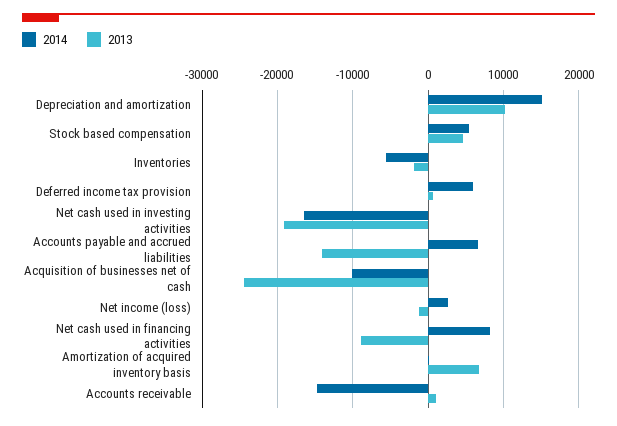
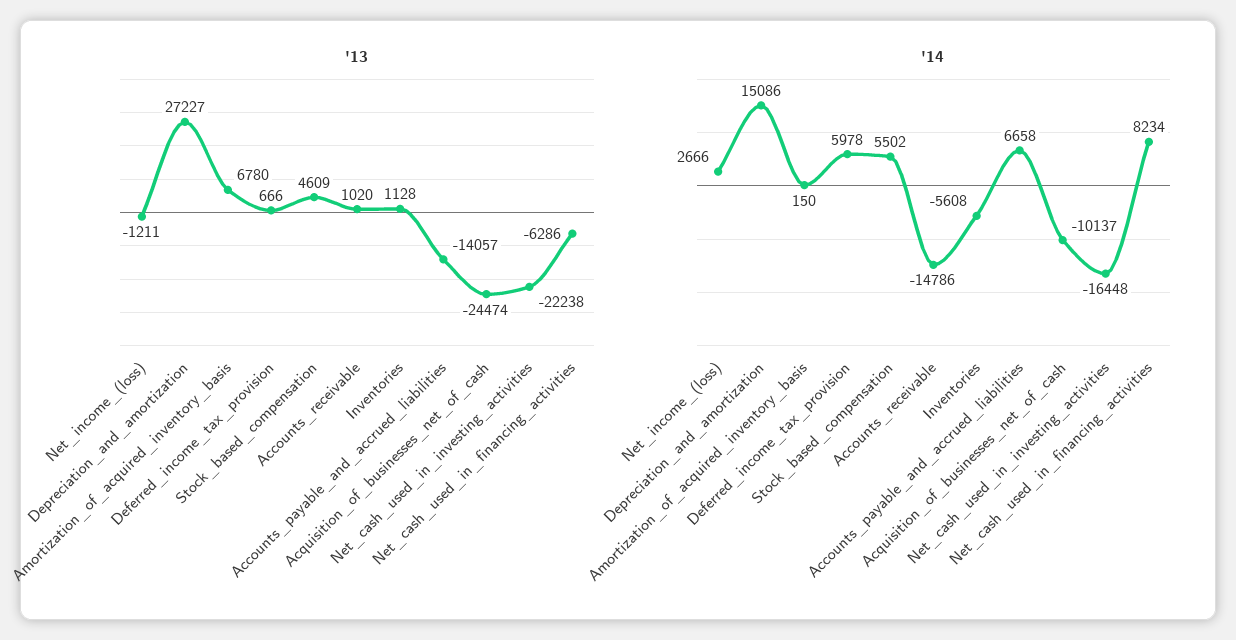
  {
    "2014": {
      "Depreciation and amortization": 15086,
      "Stock based compensation": 5502,
      "Inventories": -5608,
      "Deferred income tax provision": 5978,
      "Net cash used in investing activities": -16448,
      "Accounts payable and accrued liabilities": 6658,
      "Acquisition of businesses net of cash": -10137,
      "Net income (loss)": 2666,
      "Net cash used in financing activities": 8234,
      "Amortization of acquired inventory basis": 150,
      "Accounts receivable": -14786
    },
    "2013": {
-     "Depreciation and amortization": 10000,
+     "Depreciation and amortization": 27227,
      "Stock based compensation": 4609,
-     "Inventories": -2000,
+     "Inventories": 1128,
      "Deferred income tax provision": 666,
-     "Net cash used in investing activities": -19000,
+     "Net cash used in investing activities": -22238,
      "Accounts payable and accrued liabilities": -14057,
      "Acquisition of businesses net of cash": -24474,
      "Net income (loss)": -1211,
-     "Net cash used in financing activities": -9000,
+     "Net cash used in financing activities": -6286,
      "Amortization of acquired inventory basis": 6780,
      "Accounts receivable": 1020
    }
  }

